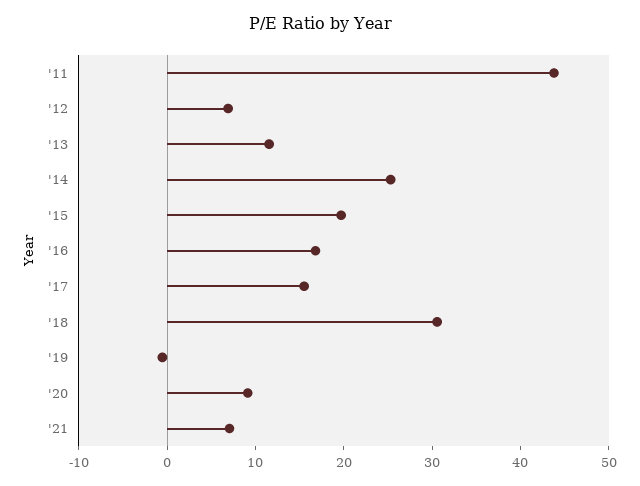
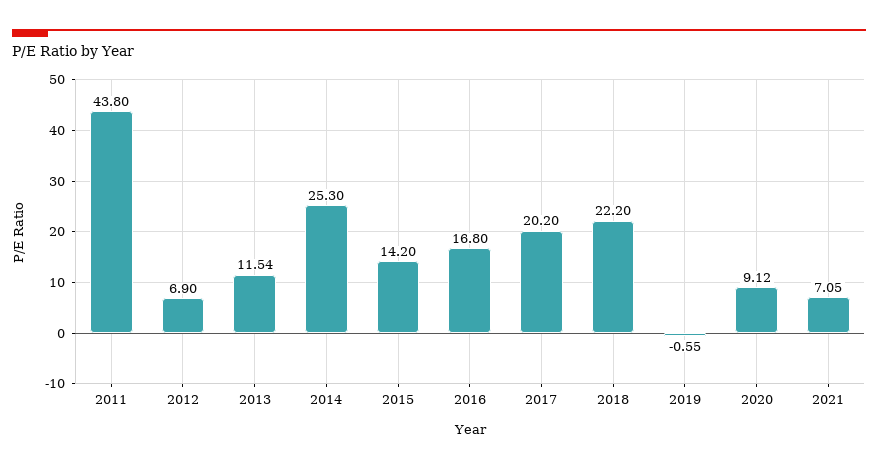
  {
    "'11": 43.8,
    "'12": 6.9,
    "'13": 11.54,
    "'14": 25.3,
-   "'15": 20,
+   "'15": 14.2,
    "'16": 16.8,
-   "'17": 16,
+   "'17": 20.2,
-   "'18": 30,
+   "'18": 22.2,
    "'19": -0.55,
    "'20": 9.12,
    "'21": 7.05
  }

